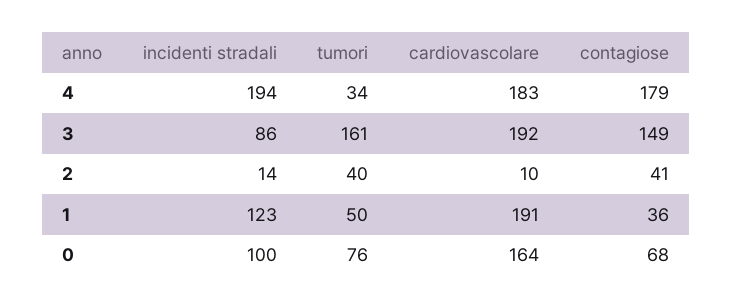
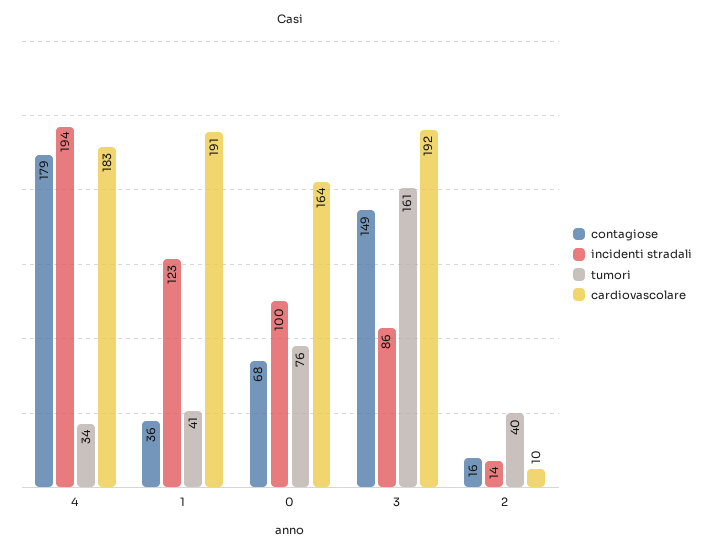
  {
    "incidenti stradali": {
      "4": 194,
      "3": 86,
      "2": 14,
      "1": 123,
      "0": 100
    },
    "tumori": {
      "4": 34,
      "3": 161,
      "2": 40,
-     "1": 50,
+     "1": 41,
      "0": 76
    },
    "cardiovascolare": {
      "4": 183,
      "3": 192,
      "2": 10,
      "1": 191,
      "0": 164
    },
    "contagiose": {
      "4": 179,
      "3": 149,
-     "2": 41,
+     "2": 16,
      "1": 36,
      "0": 68
    }
  }

